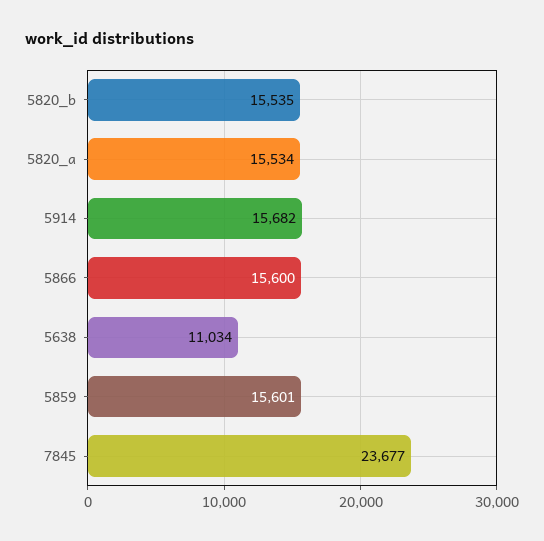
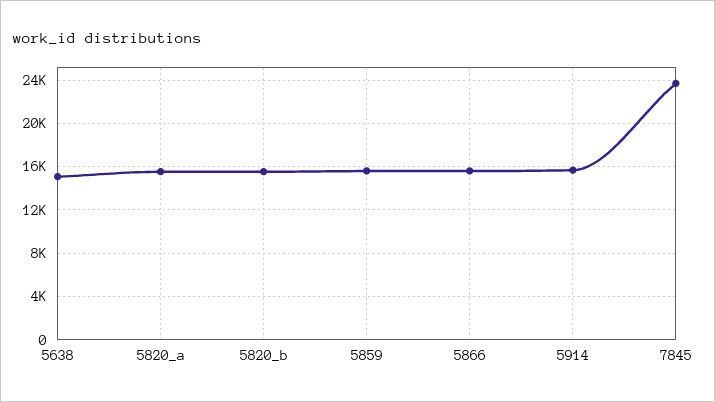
  {
    "5820_b": 15535,
    "5820_a": 15534,
    "5914": 15682,
    "5866": 15600,
-   "5638": 11034,
+   "5638": 15000,
    "5859": 15601,
    "7845": 23677
  }

